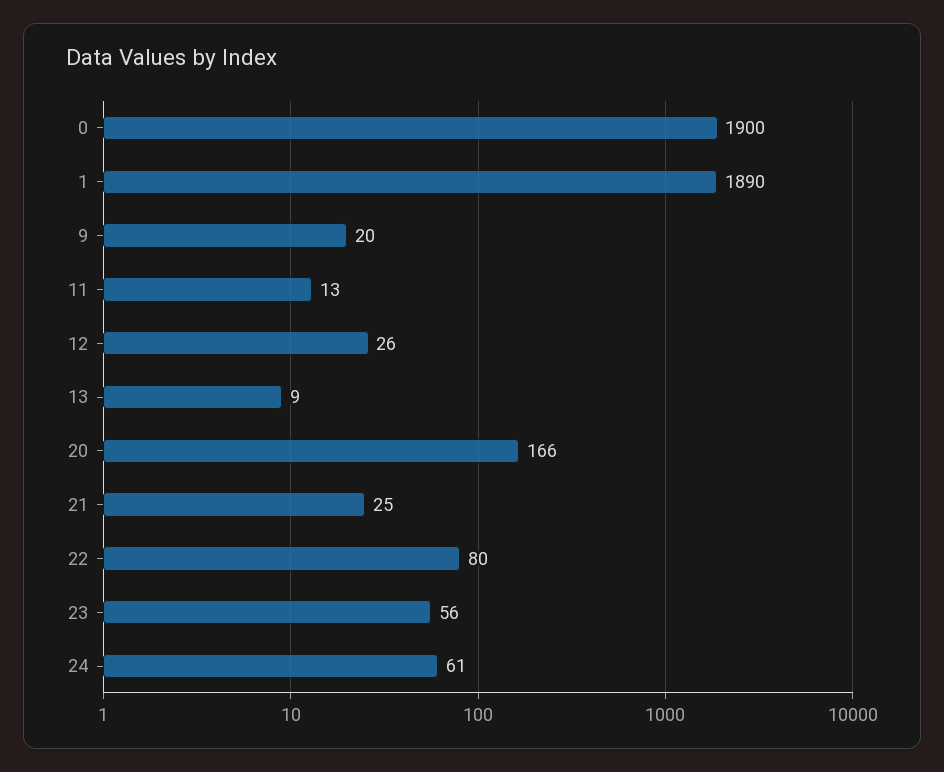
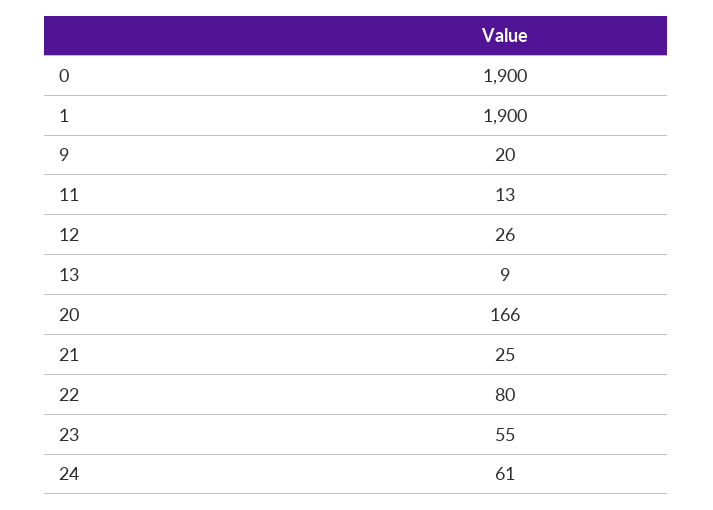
  {
    "0": 1900,
-   "1": 1890,
+   "1": 1900,
    "9": 20,
    "11": 13,
    "12": 26,
    "13": 9,
    "20": 166,
    "21": 25,
    "22": 80,
-   "23": 56,
+   "23": 55,
    "24": 61
  }

